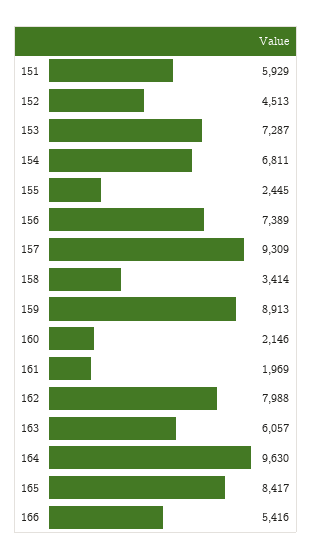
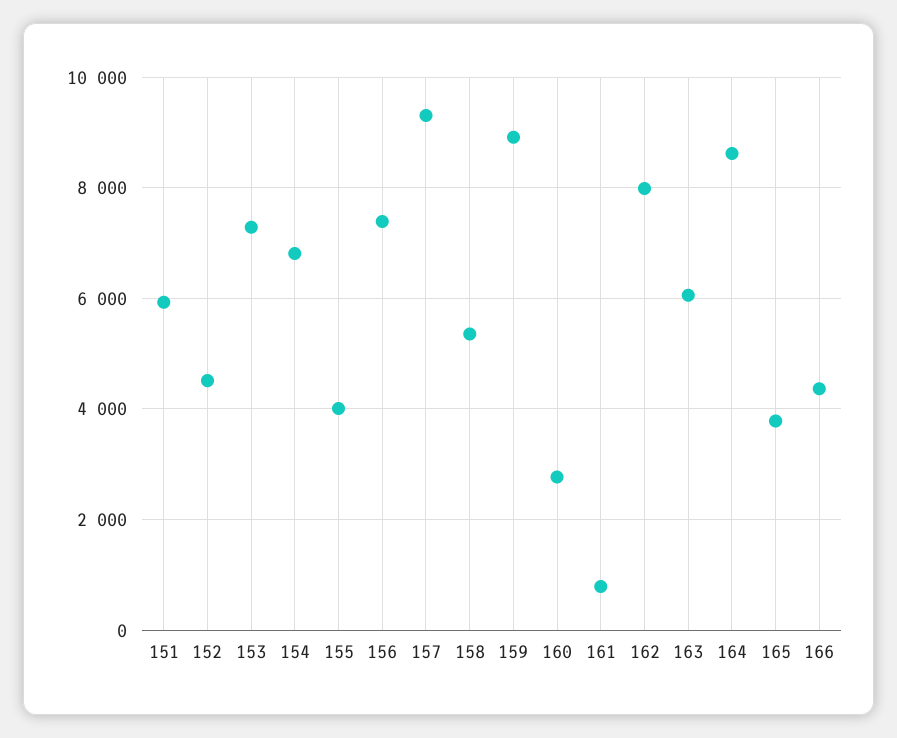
  {
    "151": 5929,
    "152": 4513,
    "153": 7287,
    "154": 6811,
-   "155": 2445,
+   "155": 4000,
    "156": 7389,
    "157": 9309,
-   "158": 3414,
+   "158": 5400,
    "159": 8913,
-   "160": 2146,
+   "160": 2800,
-   "161": 1969,
+   "161": 800,
    "162": 7988,
    "163": 6057,
-   "164": 9630,
+   "164": 8600,
-   "165": 8417,
+   "165": 3800,
-   "166": 5416
+   "166": 4400
  }

